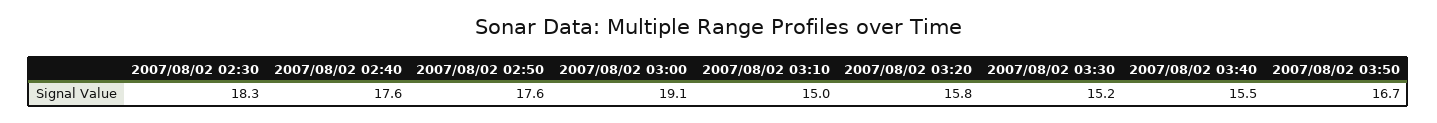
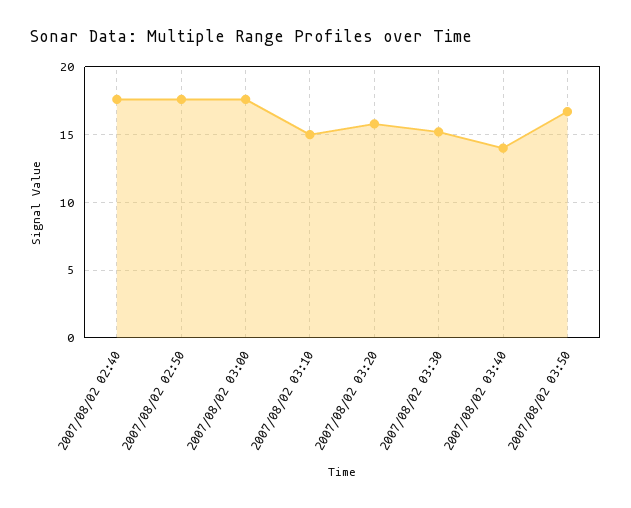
  {
-   "2007/08/02 02:30": 18.3,
    "2007/08/02 02:40": 17.6,
    "2007/08/02 02:50": 17.6,
-   "2007/08/02 03:00": 19.1,
+   "2007/08/02 03:00": 17.5,
    "2007/08/02 03:10": 15,
    "2007/08/02 03:20": 15.8,
    "2007/08/02 03:30": 15.2,
-   "2007/08/02 03:40": 15.5,
+   "2007/08/02 03:40": 14,
    "2007/08/02 03:50": 16.7
  }

